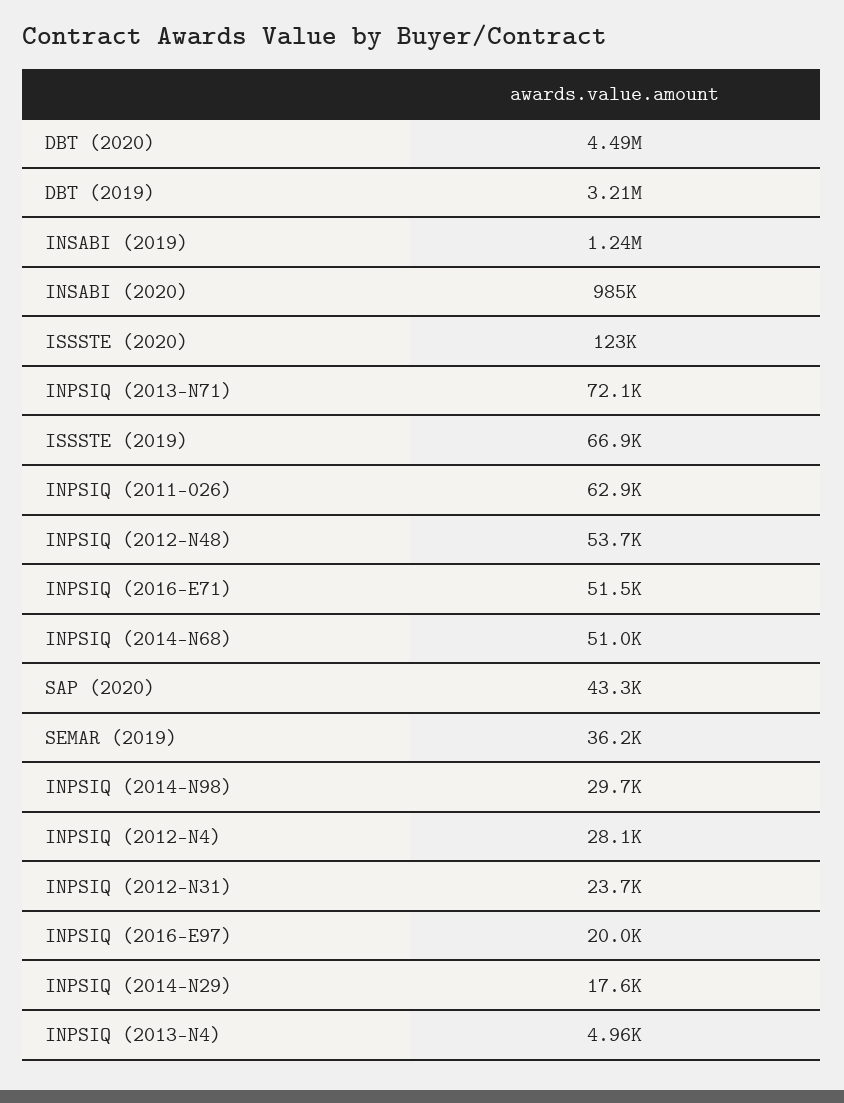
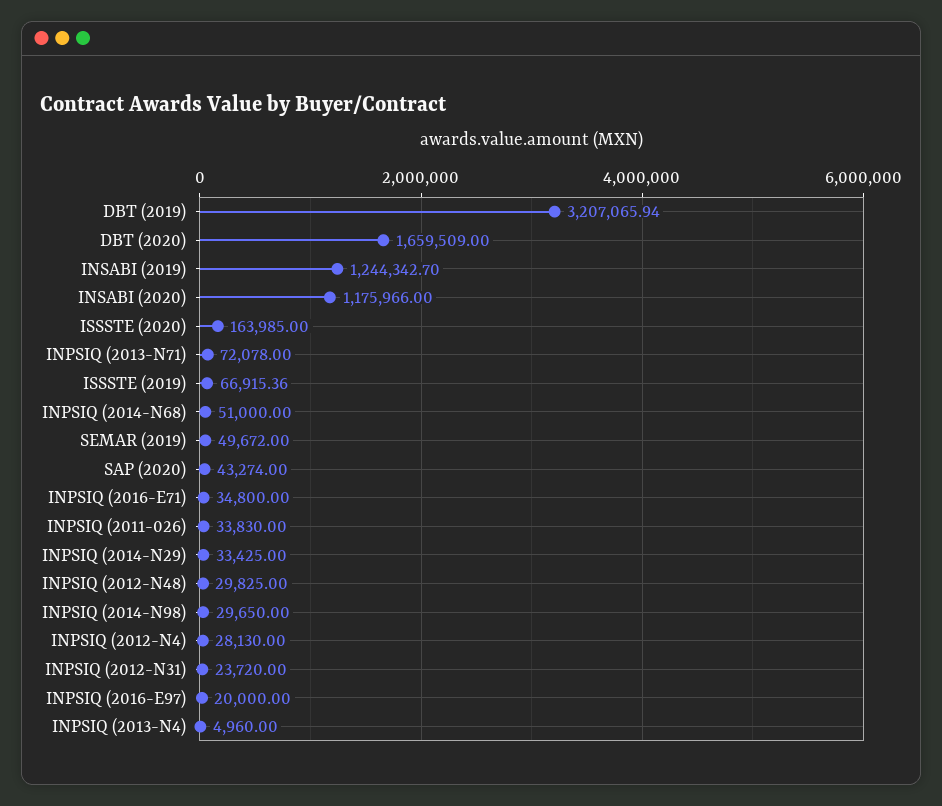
  {
-   "DBT (2020)": 4490000,
+   "DBT (2020)": 1659509,
    "DBT (2019)": 3207065.94,
    "INSABI (2019)": 1244342.7,
-   "INSABI (2020)": 985000,
+   "INSABI (2020)": 1175966,
-   "ISSSTE (2020)": 123000,
+   "ISSSTE (2020)": 163985,
    "INPSIQ (2013-N71)": 72078,
    "ISSSTE (2019)": 66915.36,
-   "INPSIQ (2011-026)": 62900,
+   "INPSIQ (2011-026)": 33830,
-   "INPSIQ (2012-N48)": 53700,
+   "INPSIQ (2012-N48)": 29825,
-   "INPSIQ (2016-E71)": 51500,
+   "INPSIQ (2016-E71)": 34800,
    "INPSIQ (2014-N68)": 51000,
    "SAP (2020)": 43274,
-   "SEMAR (2019)": 36200,
+   "SEMAR (2019)": 49672,
    "INPSIQ (2014-N98)": 29650,
    "INPSIQ (2012-N4)": 28130,
    "INPSIQ (2012-N31)": 23720,
    "INPSIQ (2016-E97)": 20000,
-   "INPSIQ (2014-N29)": 17600,
+   "INPSIQ (2014-N29)": 33425,
    "INPSIQ (2013-N4)": 4960
  }

